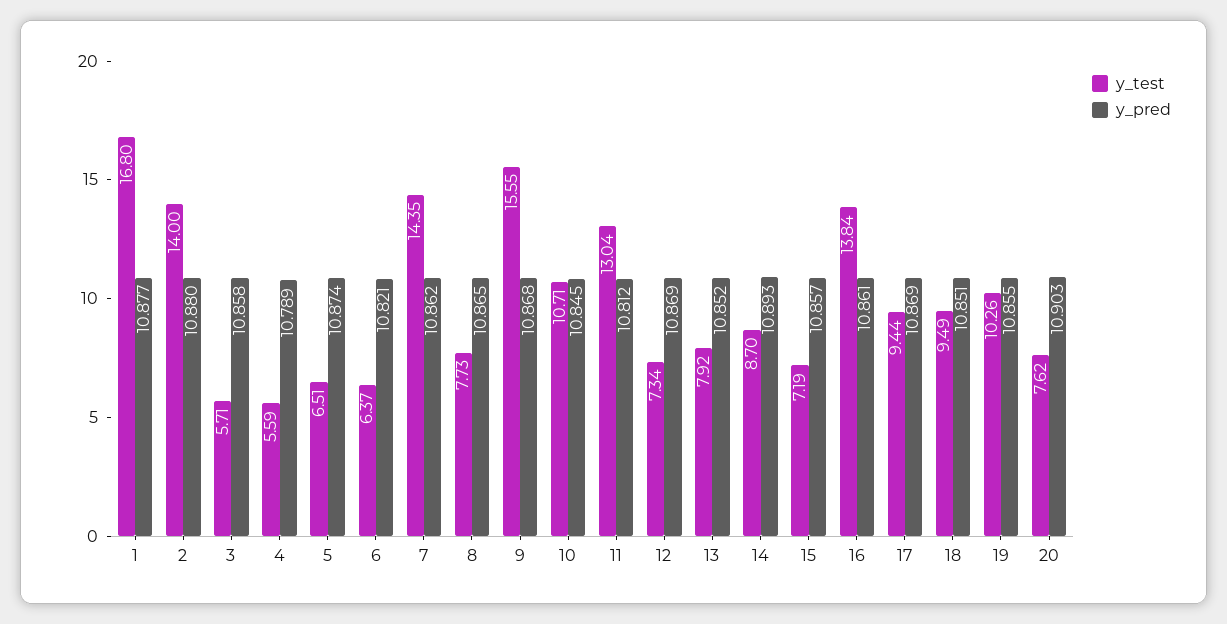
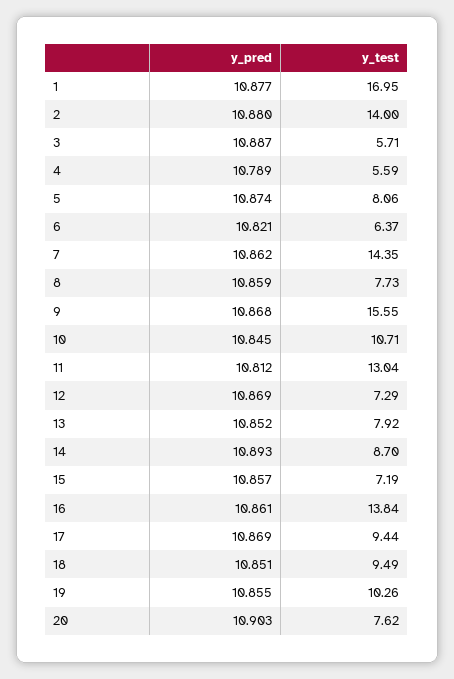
  {
    "y_test": {
-     "1": 16.8,
+     "1": 16.95,
      "2": 14,
      "3": 5.71,
      "4": 5.59,
-     "5": 6.51,
+     "5": 8.06,
      "6": 6.37,
      "7": 14.35,
      "8": 7.73,
      "9": 15.55,
      "10": 10.71,
      "11": 13.04,
-     "12": 7.34,
+     "12": 7.29,
      "13": 7.92,
      "14": 8.7,
      "15": 7.19,
      "16": 13.84,
      "17": 9.44,
      "18": 9.49,
      "19": 10.26,
      "20": 7.62
    },
    "y_pred": {
      "1": 10.877,
      "2": 10.88,
-     "3": 10.858,
+     "3": 10.887,
      "4": 10.789,
      "5": 10.874,
      "6": 10.821,
      "7": 10.862,
-     "8": 10.865,
+     "8": 10.859,
      "9": 10.868,
      "10": 10.845,
      "11": 10.812,
      "12": 10.869,
      "13": 10.852,
      "14": 10.893,
      "15": 10.857,
      "16": 10.861,
      "17": 10.869,
      "18": 10.851,
      "19": 10.855,
      "20": 10.903
    }
  }

